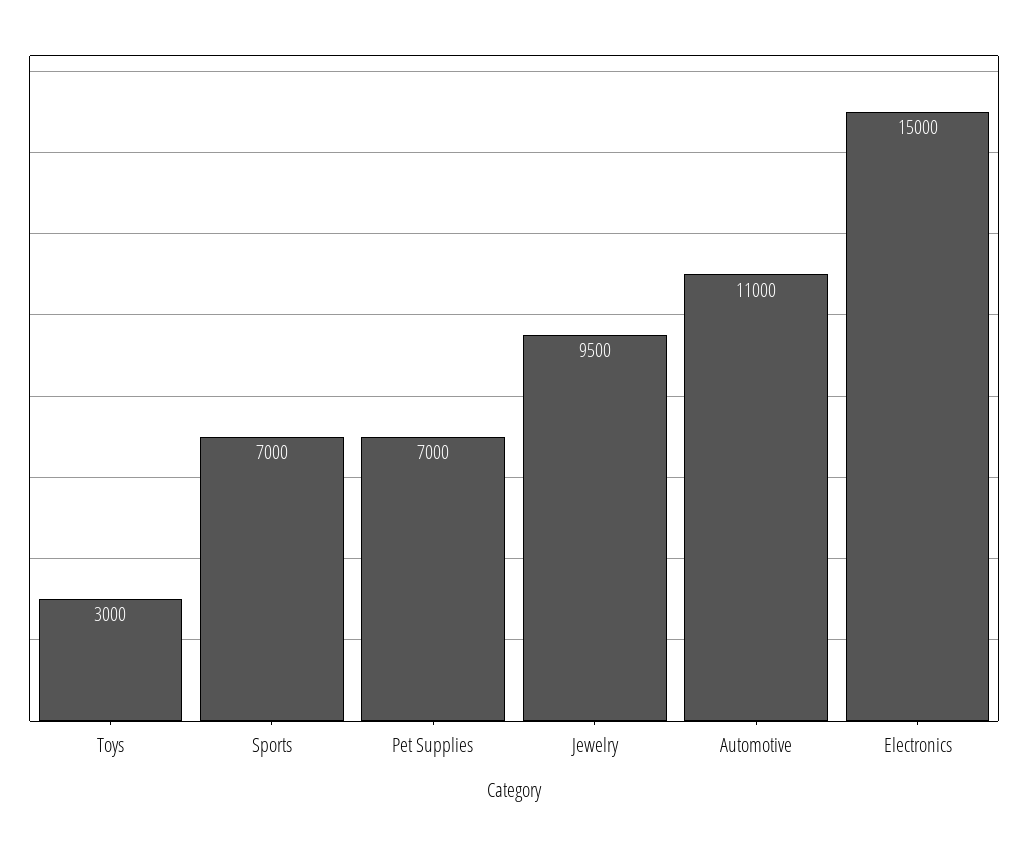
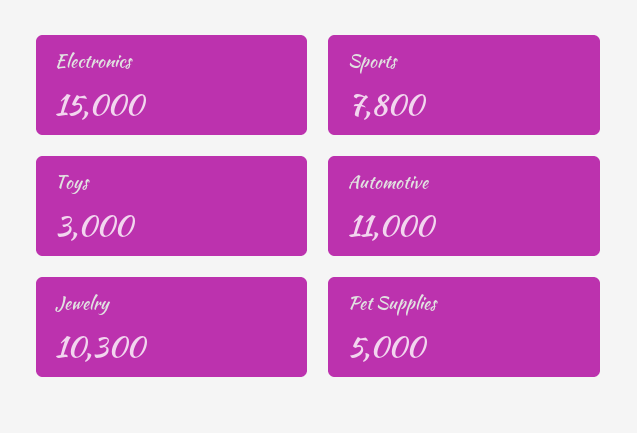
  {
    "Toys": 3000,
-   "Sports": 7000,
+   "Sports": 7800,
-   "Pet Supplies": 7000,
+   "Pet Supplies": 5000,
-   "Jewelry": 9500,
+   "Jewelry": 10300,
    "Automotive": 11000,
    "Electronics": 15000
  }

